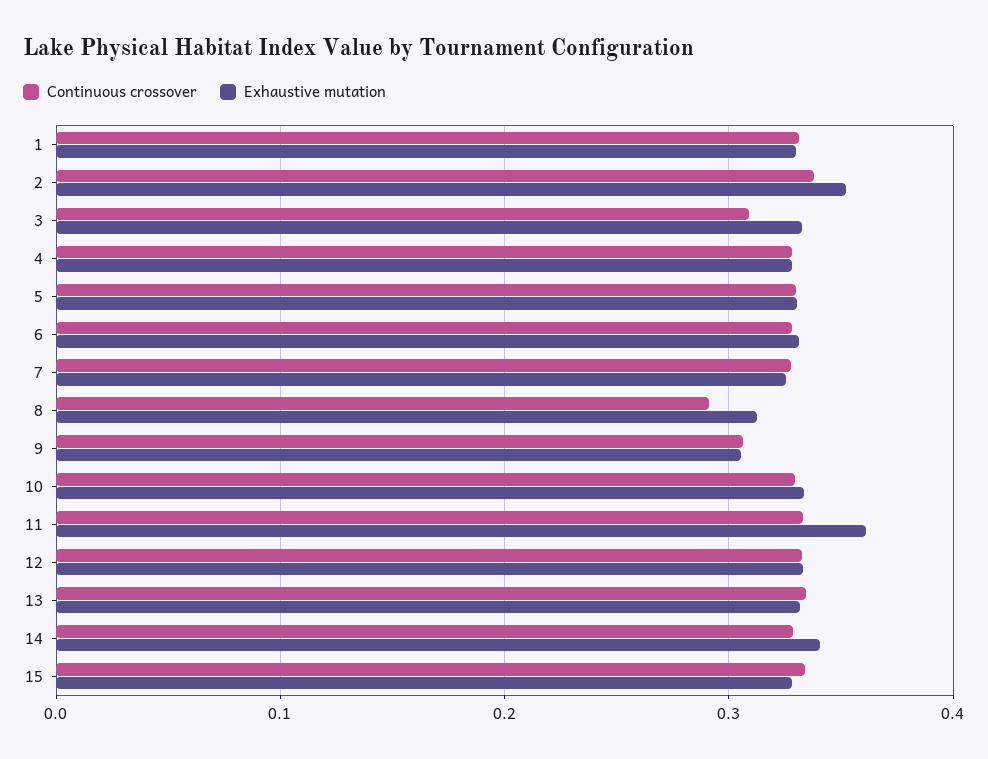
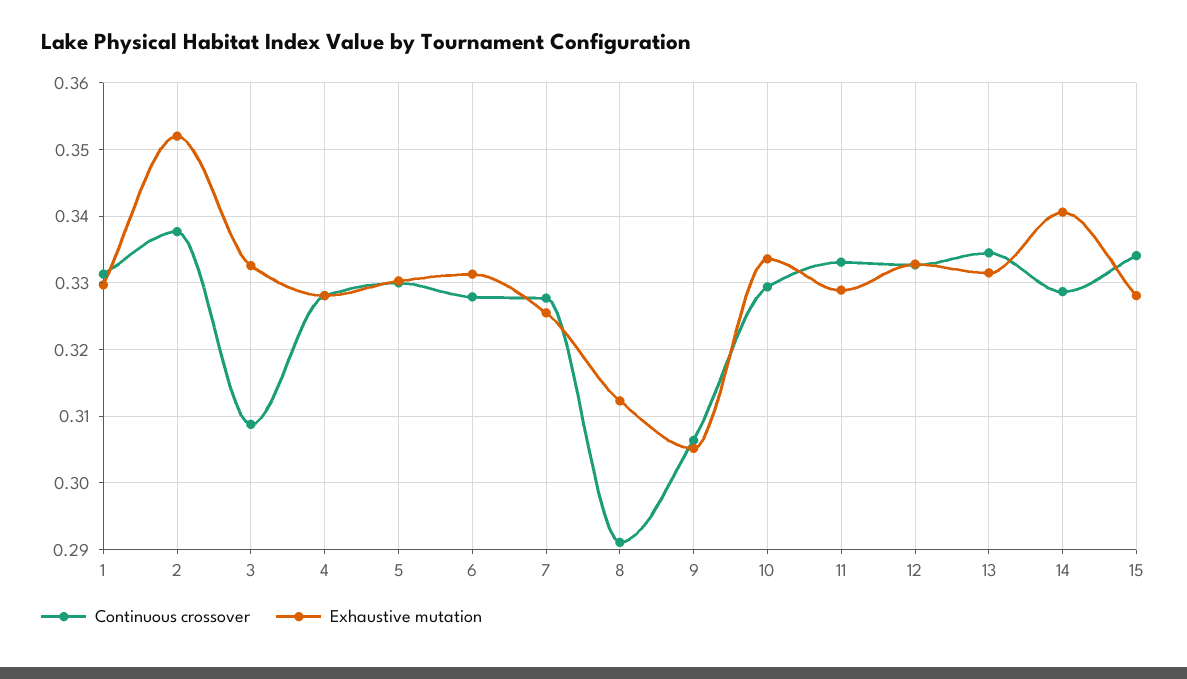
  {
    "Continuous crossover": {
      "1": 0.331,
      "2": 0.338,
      "3": 0.309,
      "4": 0.328,
      "5": 0.33,
      "6": 0.328,
      "7": 0.328,
      "8": 0.291,
      "9": 0.306,
      "10": 0.329,
      "11": 0.333,
      "12": 0.333,
      "13": 0.335,
      "14": 0.329,
      "15": 0.334
    },
    "Exhaustive mutation": {
      "1": 0.33,
      "2": 0.352,
      "3": 0.333,
      "4": 0.328,
      "5": 0.33,
      "6": 0.331,
      "7": 0.326,
      "8": 0.312,
      "9": 0.305,
      "10": 0.334,
-     "11": 0.36,
+     "11": 0.329,
      "12": 0.333,
      "13": 0.332,
      "14": 0.341,
      "15": 0.328
    }
  }

